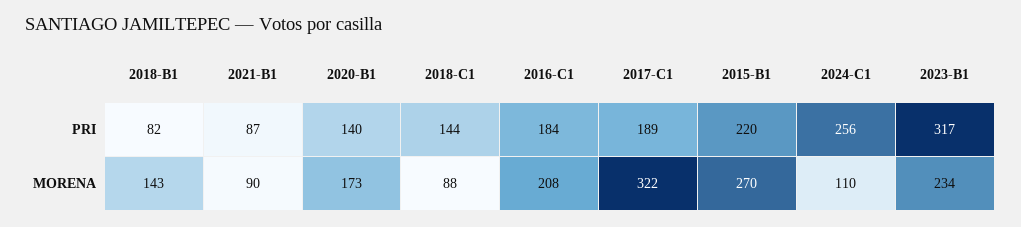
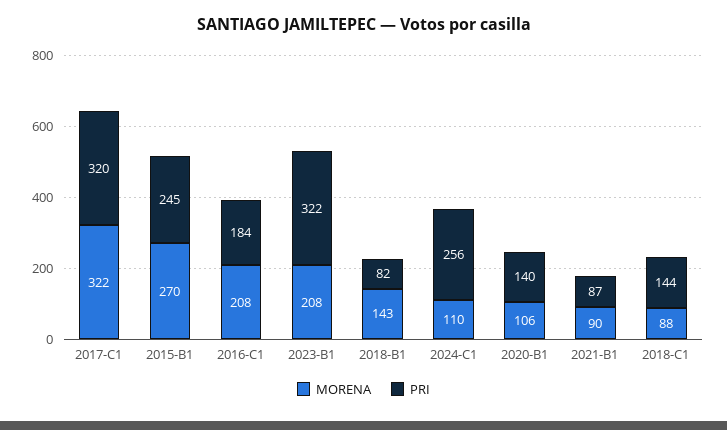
  {
    "PRI": {
      "2018-B1": 82,
      "2021-B1": 87,
      "2020-B1": 140,
      "2018-C1": 144,
      "2016-C1": 184,
-     "2017-C1": 189,
+     "2017-C1": 320,
-     "2015-B1": 220,
+     "2015-B1": 245,
      "2024-C1": 256,
-     "2023-B1": 317
+     "2023-B1": 322
    },
    "MORENA": {
      "2018-B1": 143,
      "2021-B1": 90,
-     "2020-B1": 173,
+     "2020-B1": 106,
      "2018-C1": 88,
      "2016-C1": 208,
      "2017-C1": 322,
      "2015-B1": 270,
      "2024-C1": 110,
-     "2023-B1": 234
+     "2023-B1": 208
    }
  }

